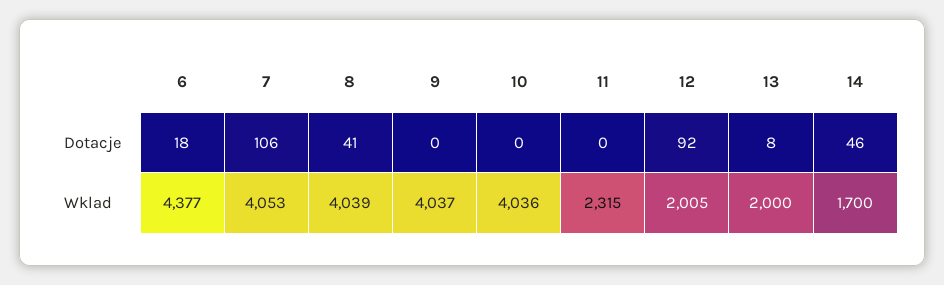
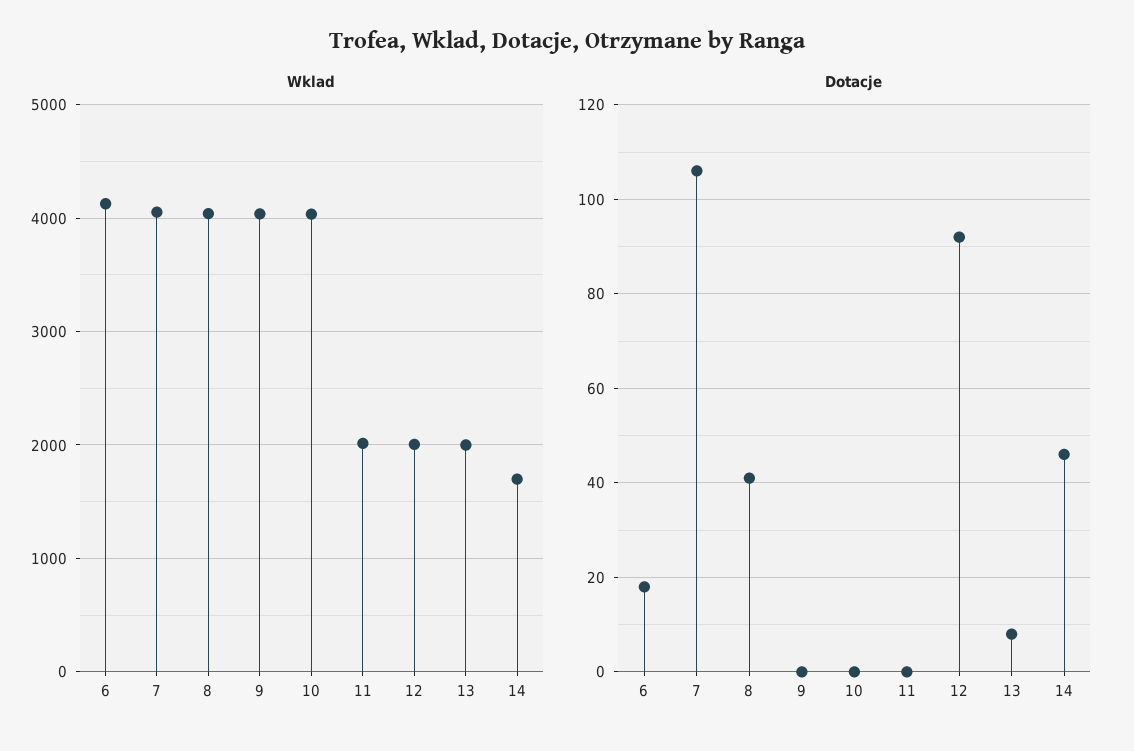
  {
    "Dotacje": {
      "6": 18,
      "7": 106,
      "8": 41,
      "9": 0,
      "10": 0,
      "11": 0,
      "12": 92,
      "13": 8,
      "14": 46
    },
    "Wklad": {
-     "6": 4377,
+     "6": 4100,
      "7": 4053,
      "8": 4039,
      "9": 4037,
      "10": 4036,
-     "11": 2315,
+     "11": 2000,
      "12": 2005,
      "13": 2000,
      "14": 1700
    }
  }

